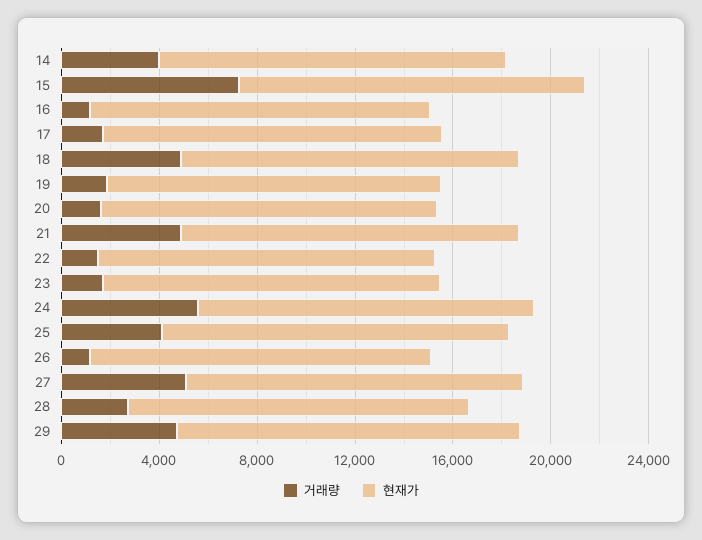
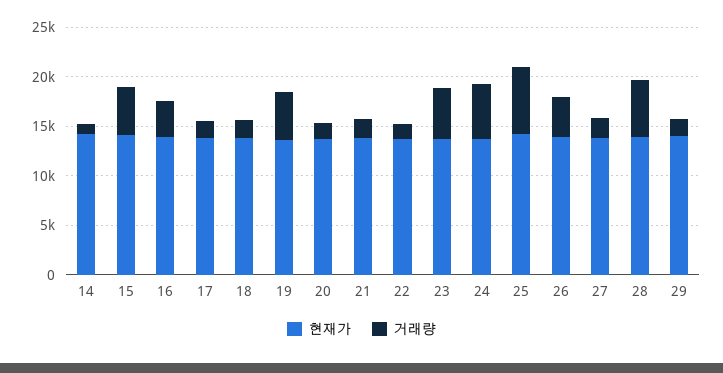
  {
    "거래량": {
-     "14": 4000,
+     "14": 1000,
-     "15": 7000,
+     "15": 5000,
-     "16": 1000,
+     "16": 4000,
      "17": 2000,
-     "18": 5000,
+     "18": 2000,
-     "19": 2000,
+     "19": 5000,
      "20": 2000,
-     "21": 5000,
+     "21": 2000,
      "22": 2000,
-     "23": 2000,
+     "23": 5000,
      "24": 6000,
-     "25": 4000,
+     "25": 7000,
-     "26": 1000,
+     "26": 4000,
-     "27": 5000,
+     "27": 2000,
-     "28": 3000,
+     "28": 6000,
-     "29": 5000
+     "29": 2000
    },
    "현재가": {
      "14": 14000,
      "15": 14000,
      "16": 14000,
      "17": 14000,
      "18": 14000,
      "19": 14000,
      "20": 14000,
      "21": 14000,
      "22": 14000,
      "23": 14000,
      "24": 14000,
      "25": 14000,
      "26": 14000,
      "27": 14000,
      "28": 14000,
      "29": 14000
    }
  }

